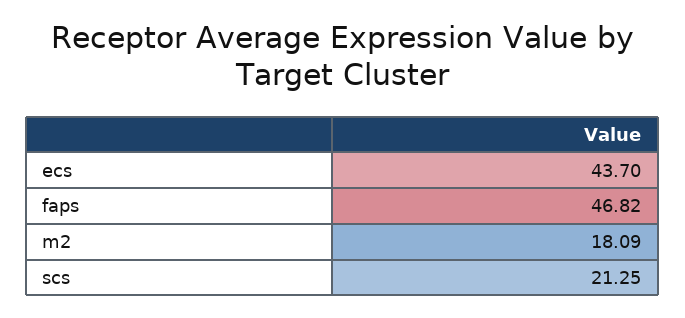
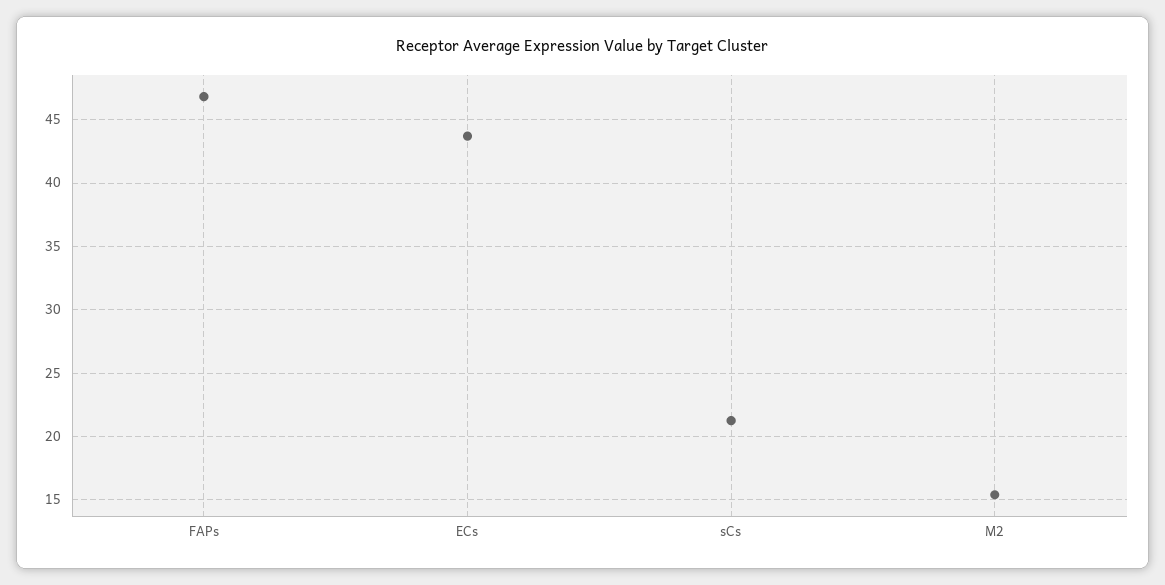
  {
    "ecs": 43.7,
    "faps": 46.82,
-   "m2": 18.09,
+   "m2": 15.5,
    "scs": 21.25
  }

